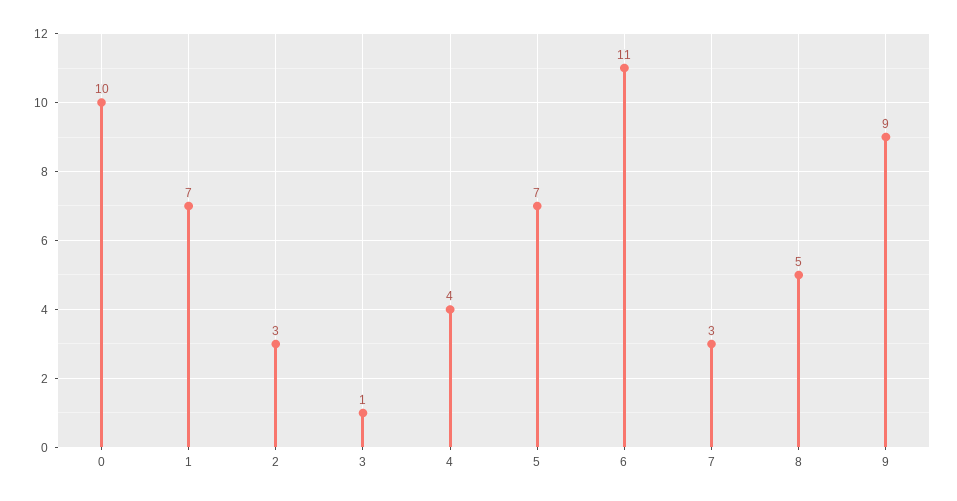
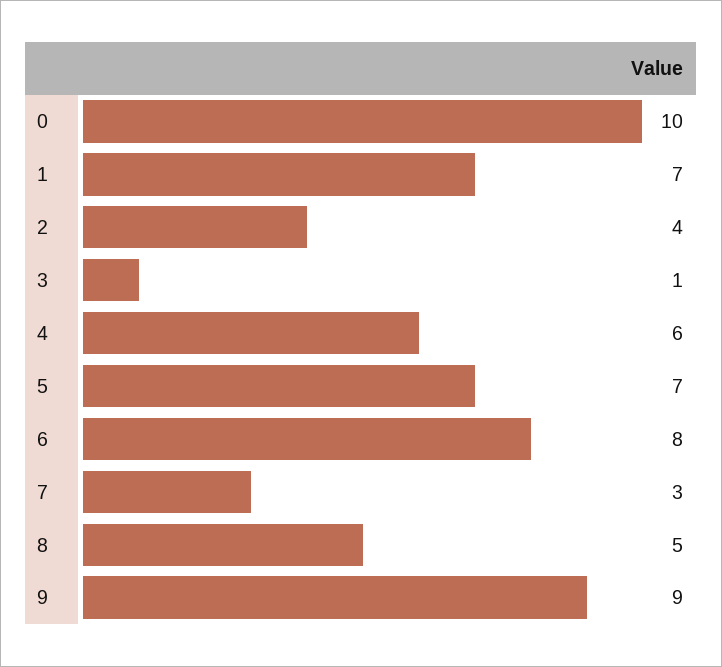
  {
    "0": 10,
    "1": 7,
-   "2": 3,
+   "2": 4,
    "3": 1,
-   "4": 4,
+   "4": 6,
    "5": 7,
-   "6": 11,
+   "6": 8,
    "7": 3,
    "8": 5,
    "9": 9
  }

